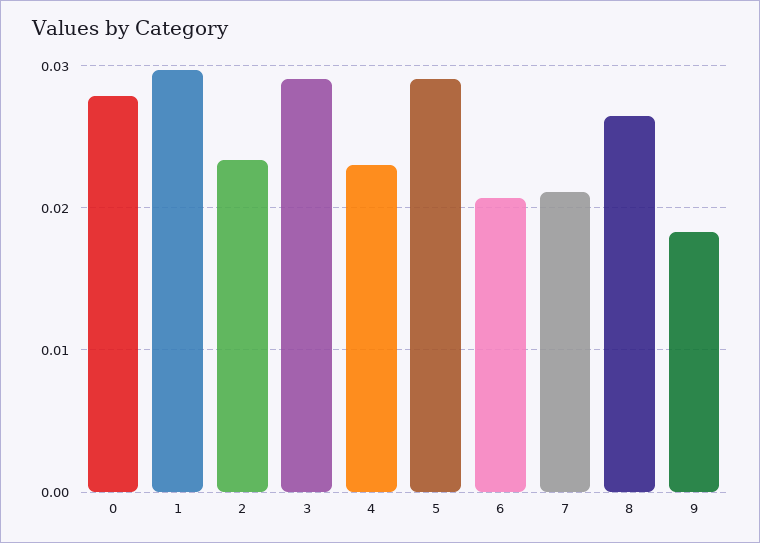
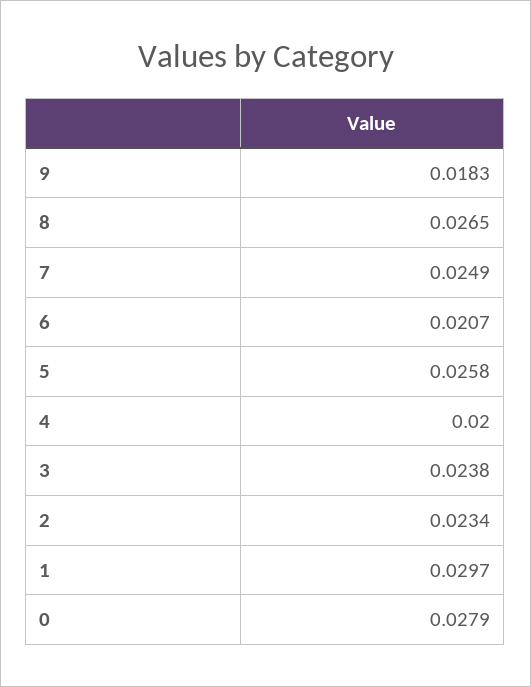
  {
    "0": 0.0279,
    "1": 0.0297,
    "2": 0.0234,
-   "3": 0.029,
+   "3": 0.0238,
-   "4": 0.023,
+   "4": 0.02,
-   "5": 0.029,
+   "5": 0.0258,
    "6": 0.0207,
-   "7": 0.021,
+   "7": 0.0249,
    "8": 0.0265,
    "9": 0.0183
  }

